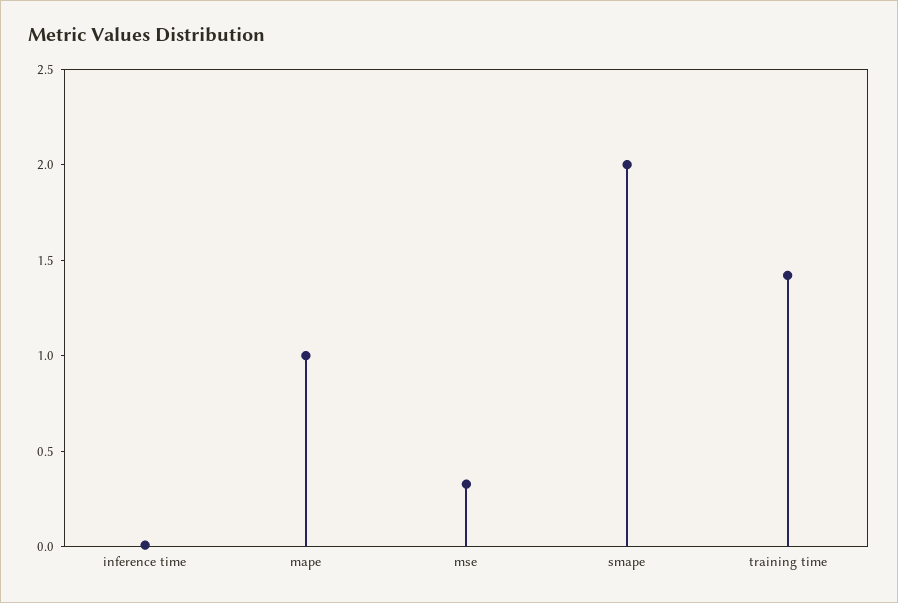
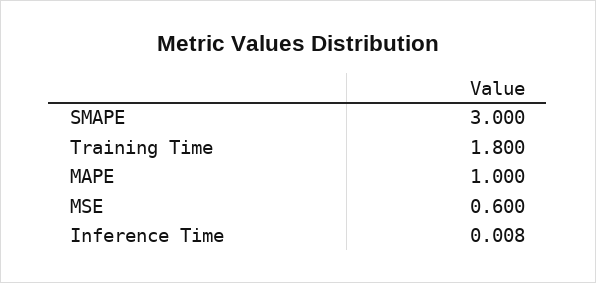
  {
    "inference time": 0.008,
    "mape": 1,
-   "mse": 0.3,
+   "mse": 0.6,
-   "smape": 2,
+   "smape": 3,
-   "training time": 1.4
+   "training time": 1.8
  }

